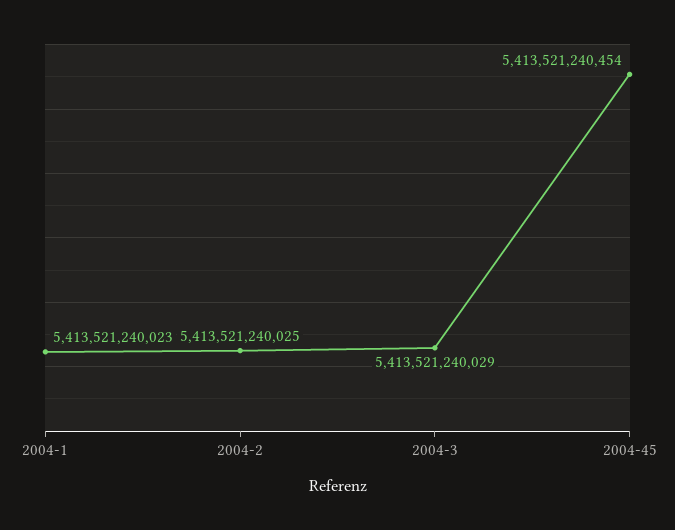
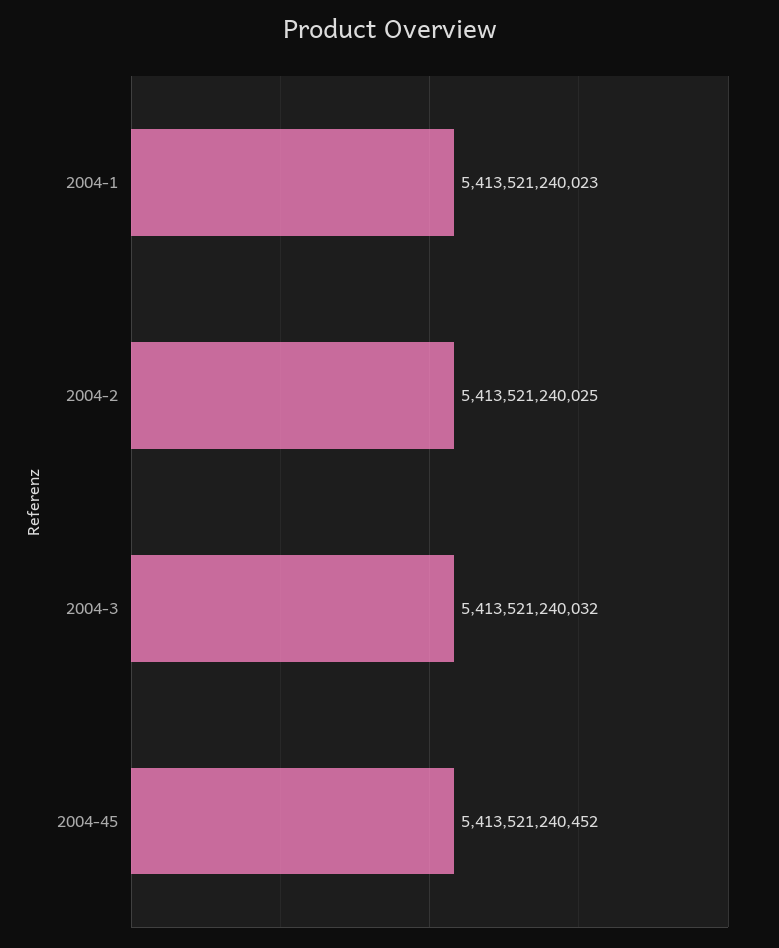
  {
    "2004-1": 5413521240023,
    "2004-2": 5413521240025,
-   "2004-3": 5413521240029,
+   "2004-3": 5413521240032,
-   "2004-45": 5413521240454
+   "2004-45": 5413521240452
  }

